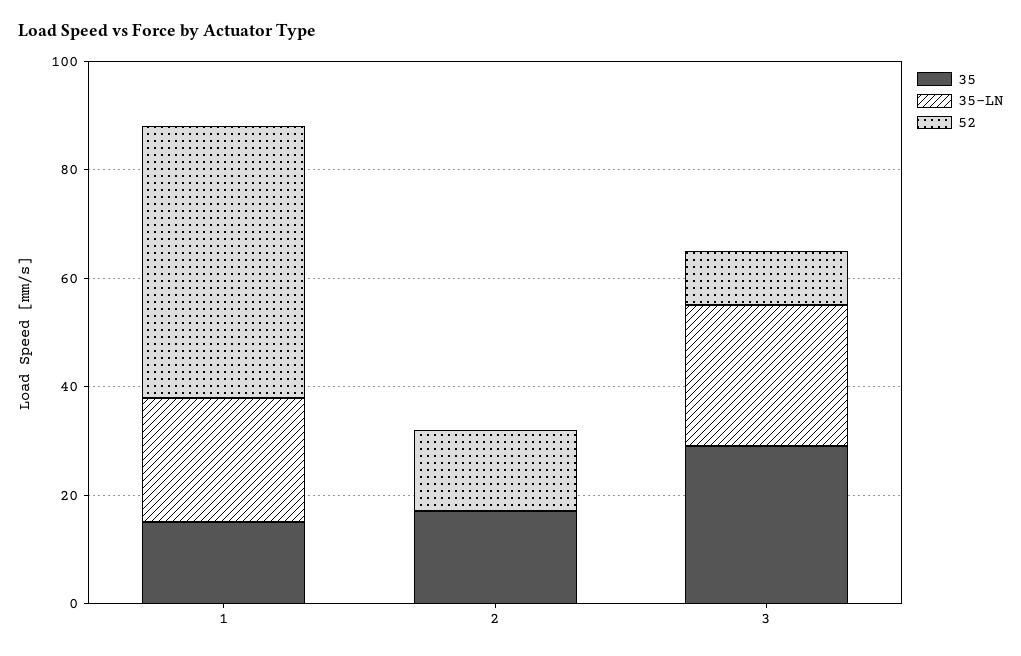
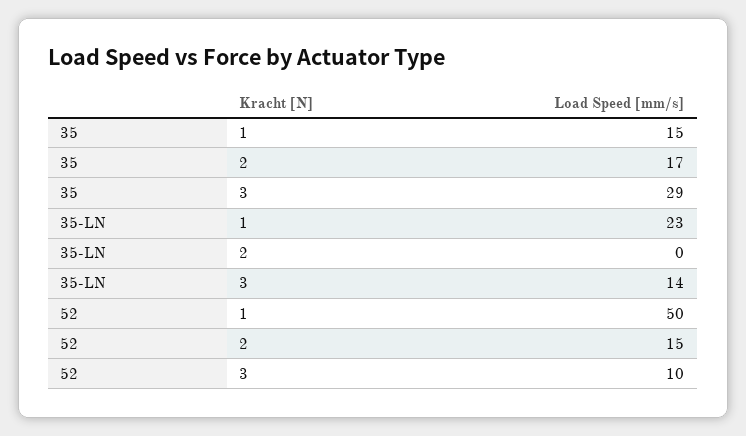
  {
    "35": {
      "1": 15,
      "2": 17,
      "3": 29
    },
    "35-LN": {
      "1": 23,
      "2": 0,
-     "3": 25
+     "3": 14
    },
    "52": {
      "1": 50,
      "2": 15,
      "3": 10
    }
  }

